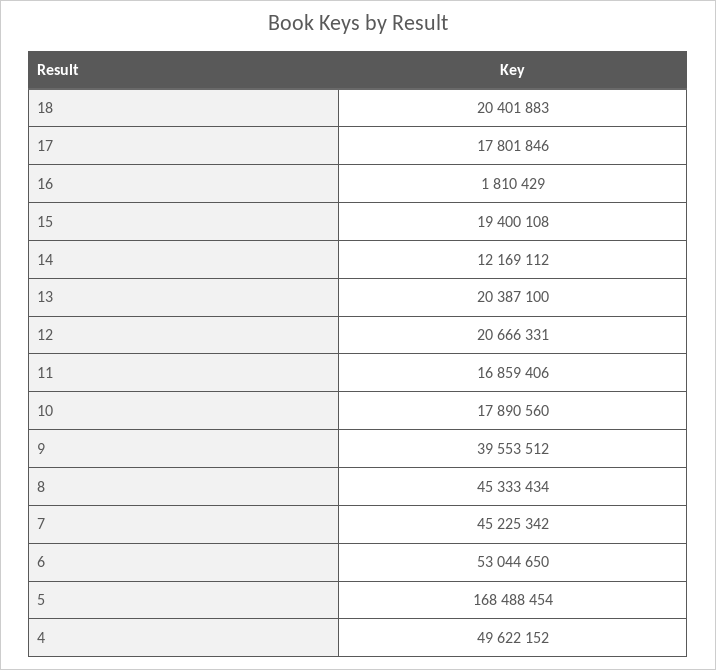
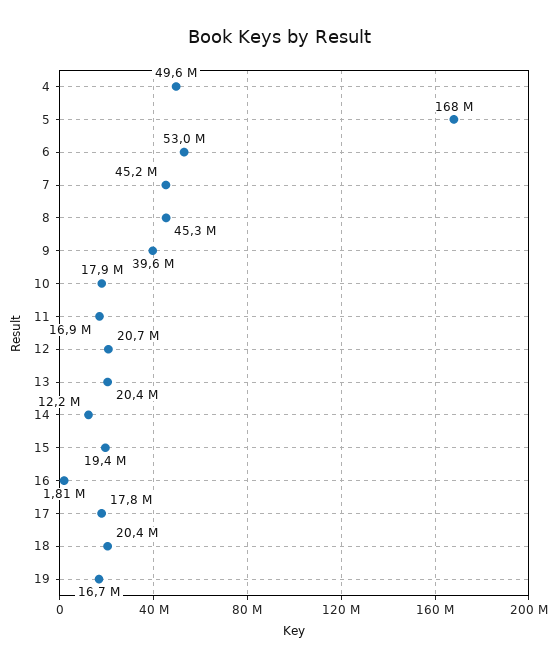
  {
    "18": 20401883,
    "17": 17801846,
    "16": 1810429,
    "15": 19400108,
    "14": 12169112,
    "13": 20387100,
    "12": 20666331,
    "11": 16859406,
    "10": 17890560,
    "9": 39553512,
    "8": 45333434,
    "7": 45225342,
    "6": 53044650,
    "5": 168488454,
-   "4": 49622152
+   "4": 49622152,
+   "19": 16700000
  }

